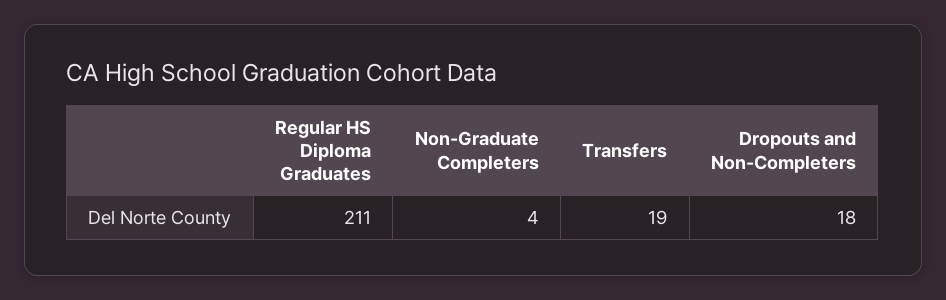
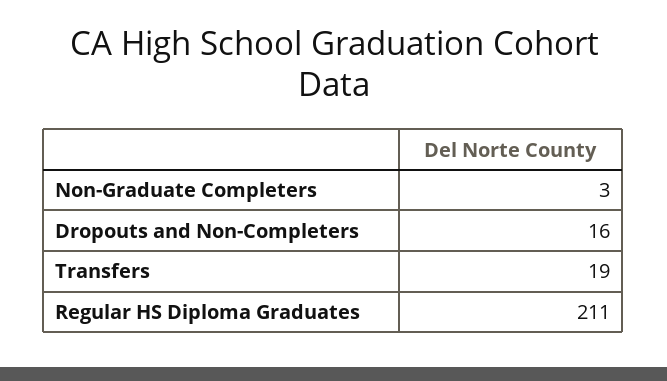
  {
    "Regular HS Diploma Graduates": 211,
-   "Non-Graduate Completers": 4,
+   "Non-Graduate Completers": 3,
    "Transfers": 19,
-   "Dropouts and Non-Completers": 18
+   "Dropouts and Non-Completers": 16
  }

